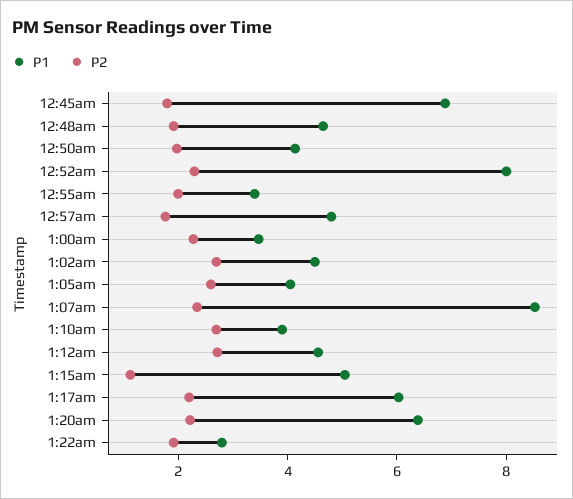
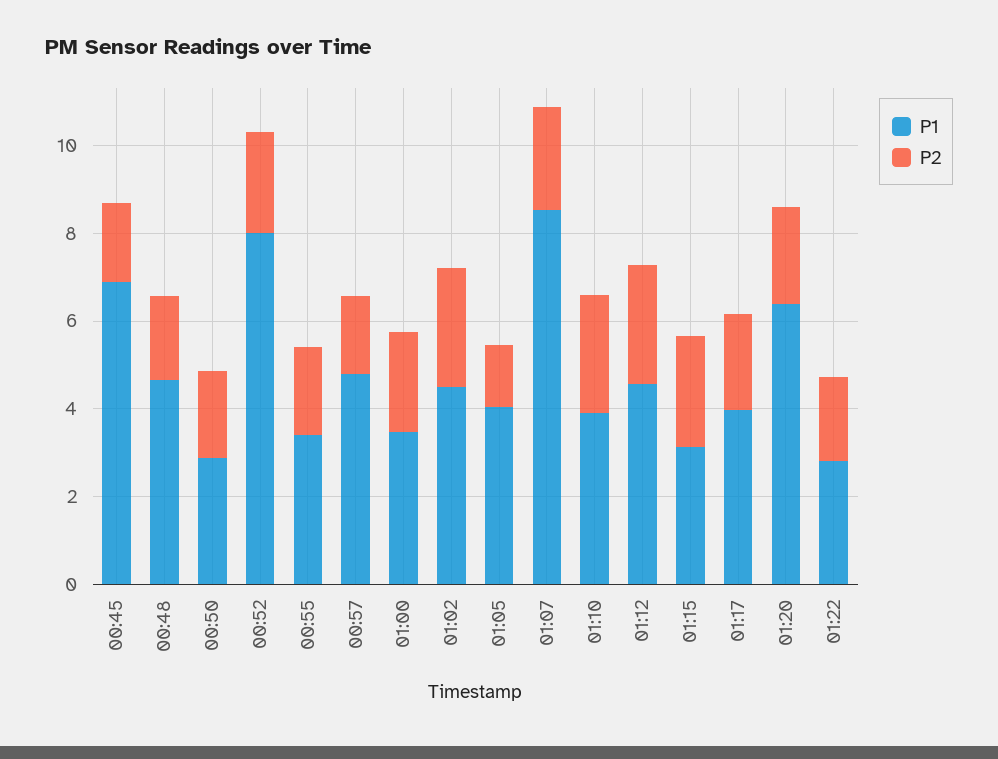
  {
    "P1": {
      "12:45am": 7,
      "12:48am": 4.5,
-     "12:50am": 4,
+     "12:50am": 3,
      "12:52am": 8,
      "12:55am": 3.5,
      "12:57am": 5,
      "1:00am": 3.5,
      "1:02am": 4.5,
      "1:05am": 4,
      "1:07am": 8.5,
      "1:10am": 4,
      "1:12am": 4.5,
-     "1:15am": 5,
+     "1:15am": 3,
-     "1:17am": 6,
+     "1:17am": 4,
      "1:20am": 6.5,
      "1:22am": 3
    },
    "P2": {
      "12:45am": 2,
      "12:48am": 2,
      "12:50am": 2,
      "12:52am": 2.5,
      "12:55am": 2,
      "12:57am": 2,
      "1:00am": 2.5,
      "1:02am": 2.5,
-     "1:05am": 2.5,
+     "1:05am": 1.5,
      "1:07am": 2.5,
      "1:10am": 2.5,
      "1:12am": 2.5,
-     "1:15am": 1,
+     "1:15am": 2.5,
      "1:17am": 2,
      "1:20am": 2,
      "1:22am": 2
    }
  }

